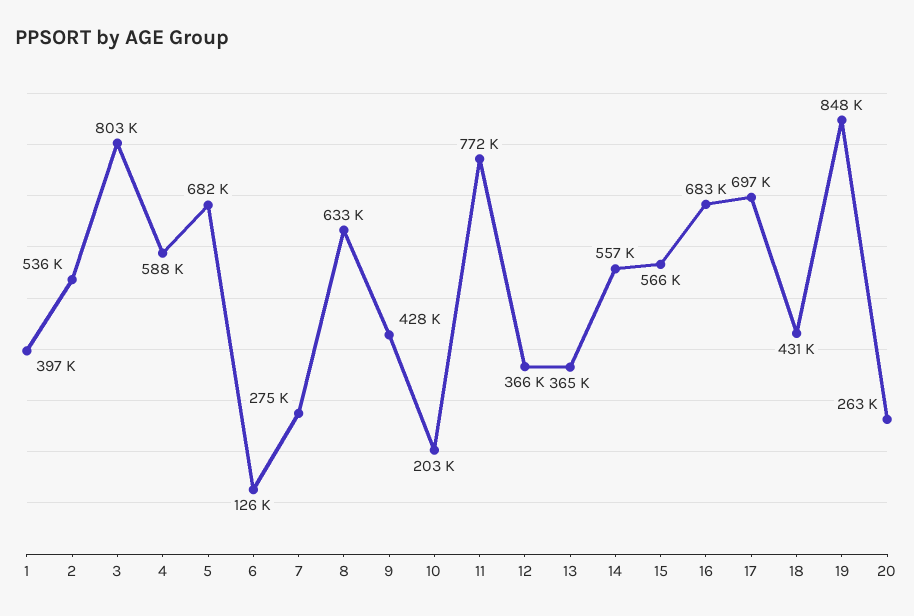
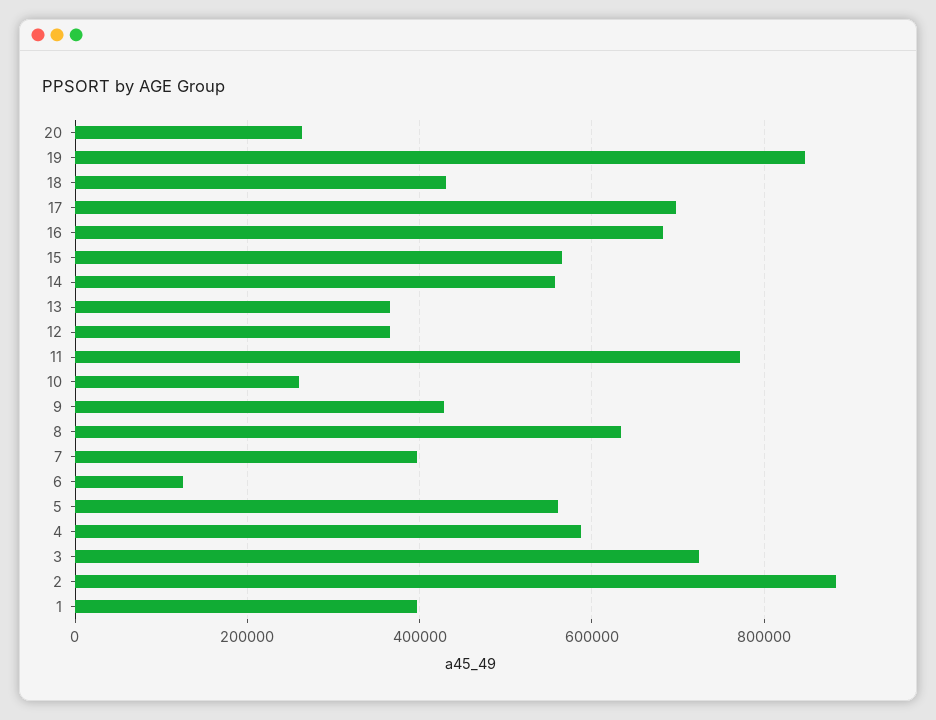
  {
    "1": 397000,
-   "2": 536000,
+   "2": 880000,
-   "3": 803000,
+   "3": 720000,
    "4": 588000,
-   "5": 682000,
+   "5": 560000,
    "6": 126000,
-   "7": 275000,
+   "7": 400000,
    "8": 633000,
    "9": 428000,
-   "10": 203000,
+   "10": 260000,
    "11": 772000,
    "12": 366000,
    "13": 365000,
    "14": 557000,
    "15": 566000,
    "16": 683000,
    "17": 697000,
    "18": 431000,
    "19": 848000,
    "20": 263000
  }

